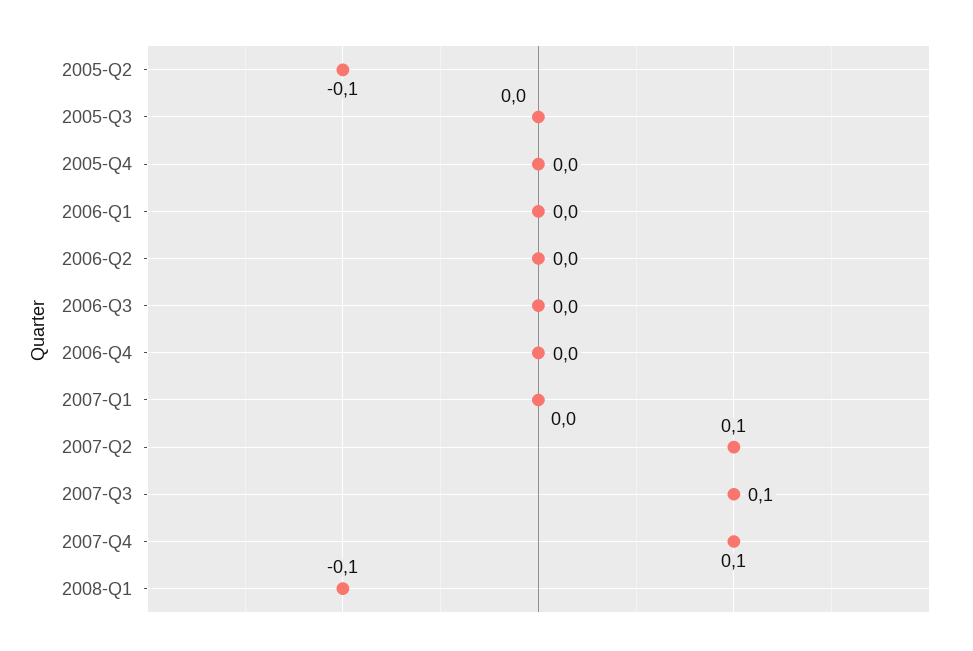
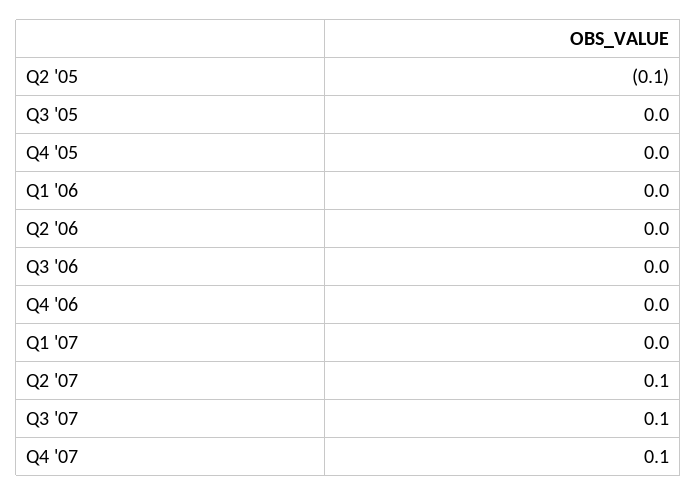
  {
    "2005-Q2": -0.1,
    "2005-Q3": 0,
    "2005-Q4": 0,
    "2006-Q1": 0,
    "2006-Q2": 0,
    "2006-Q3": 0,
    "2006-Q4": 0,
    "2007-Q1": 0,
    "2007-Q2": 0.1,
    "2007-Q3": 0.1,
-   "2007-Q4": 0.1,
+   "2007-Q4": 0.1
-   "2008-Q1": -0.1
  }

